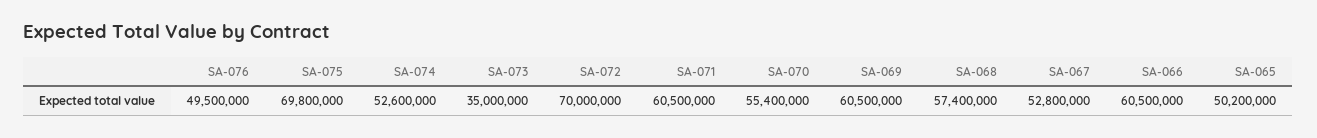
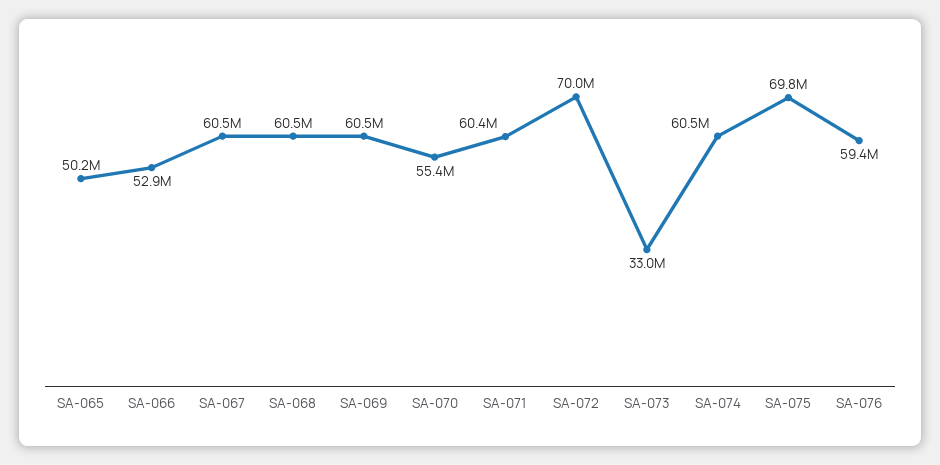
  {
-   "SA-076": 49500000,
+   "SA-076": 59400000,
    "SA-075": 69800000,
-   "SA-074": 52600000,
+   "SA-074": 60500000,
-   "SA-073": 35000000,
+   "SA-073": 33000000,
    "SA-072": 70000000,
-   "SA-071": 60500000,
+   "SA-071": 60400000,
    "SA-070": 55400000,
    "SA-069": 60500000,
-   "SA-068": 57400000,
+   "SA-068": 60500000,
-   "SA-067": 52800000,
+   "SA-067": 60500000,
-   "SA-066": 60500000,
+   "SA-066": 52900000,
    "SA-065": 50200000
  }

